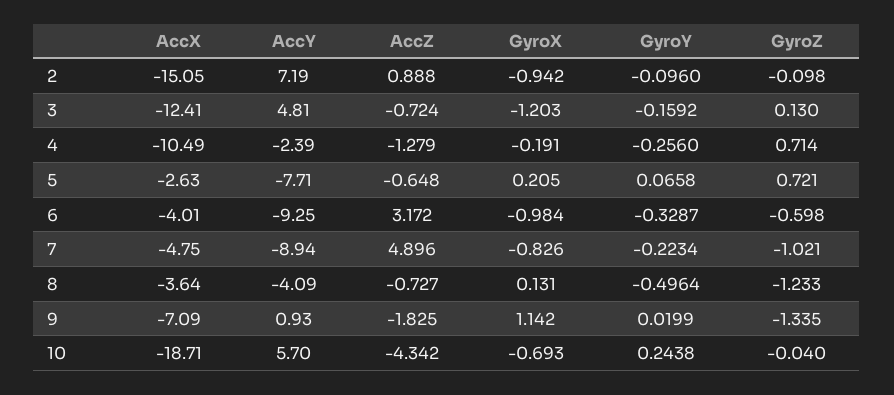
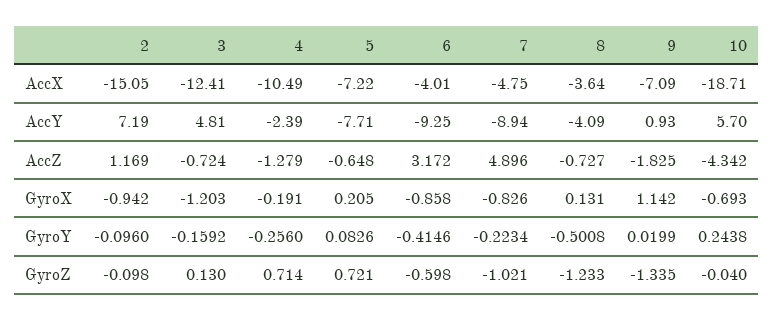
  {
    "AccX": {
      "2": -15.05,
      "3": -12.41,
      "4": -10.49,
-     "5": -2.63,
+     "5": -7.22,
      "6": -4.01,
      "7": -4.75,
      "8": -3.64,
      "9": -7.09,
      "10": -18.71
    },
    "AccY": {
      "2": 7.19,
      "3": 4.81,
      "4": -2.39,
      "5": -7.71,
      "6": -9.25,
      "7": -8.94,
      "8": -4.09,
      "9": 0.93,
      "10": 5.7
    },
    "AccZ": {
-     "2": 0.888,
+     "2": 1.169,
      "3": -0.724,
      "4": -1.279,
      "5": -0.648,
      "6": 3.172,
      "7": 4.896,
      "8": -0.727,
      "9": -1.825,
      "10": -4.342
    },
    "GyroX": {
      "2": -0.942,
      "3": -1.203,
      "4": -0.191,
      "5": 0.205,
-     "6": -0.984,
+     "6": -0.858,
      "7": -0.826,
      "8": 0.131,
      "9": 1.142,
      "10": -0.693
    },
    "GyroY": {
      "2": -0.096,
      "3": -0.1592,
      "4": -0.256,
-     "5": 0.0658,
+     "5": 0.0826,
-     "6": -0.3287,
+     "6": -0.4146,
      "7": -0.2234,
-     "8": -0.4964,
+     "8": -0.5008,
      "9": 0.0199,
      "10": 0.2438
    },
    "GyroZ": {
      "2": -0.098,
      "3": 0.13,
      "4": 0.714,
      "5": 0.721,
      "6": -0.598,
      "7": -1.021,
      "8": -1.233,
      "9": -1.335,
      "10": -0.04
    }
  }

